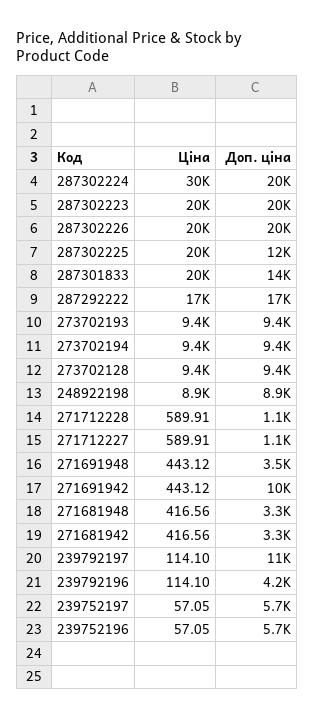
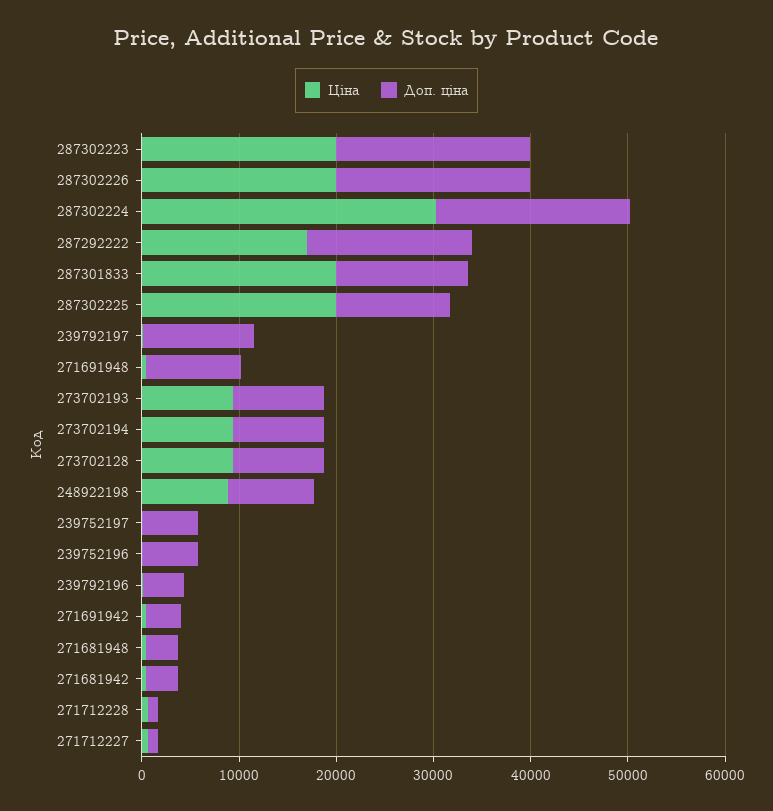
  {
    "Ціна": {
      "287302224": 30000,
      "287302223": 20000,
      "287302226": 20000,
      "287302225": 20000,
      "287301833": 20000,
      "287292222": 17000,
      "273702193": 9400,
      "273702194": 9400,
      "273702128": 9400,
      "248922198": 8900,
      "271712228": 589.91,
      "271712227": 589.91,
      "271691948": 443.12,
      "271691942": 443.12,
      "271681948": 416.56,
      "271681942": 416.56,
      "239792197": 114.1,
      "239792196": 114.1,
      "239752197": 57.05,
      "239752196": 57.05
    },
    "Доп. ціна": {
      "287302224": 20000,
      "287302223": 20000,
      "287302226": 20000,
      "287302225": 12000,
      "287301833": 14000,
      "287292222": 17000,
      "273702193": 9400,
      "273702194": 9400,
      "273702128": 9400,
      "248922198": 8900,
      "271712228": 1100,
      "271712227": 1100,
-     "271691948": 3500,
+     "271691948": 10000,
-     "271691942": 10000,
+     "271691942": 4000,
      "271681948": 3300,
      "271681942": 3300,
      "239792197": 11000,
      "239792196": 4200,
      "239752197": 5700,
      "239752196": 5700
    }
  }

